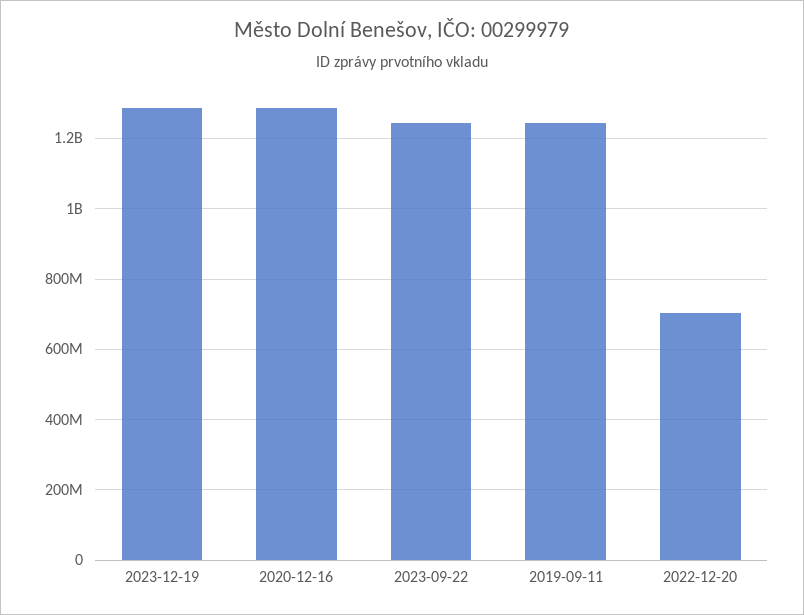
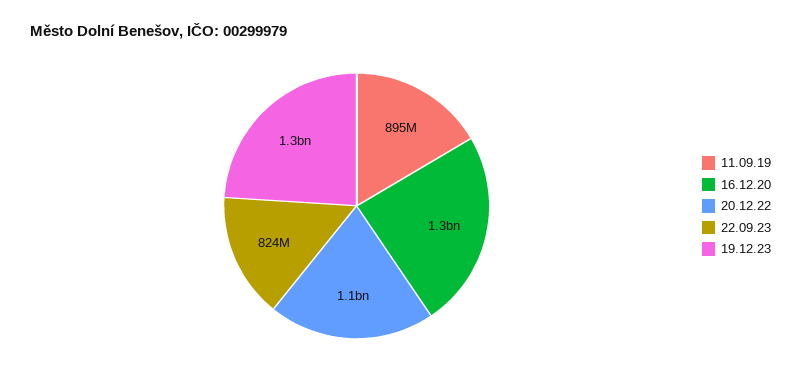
  {
    "2023-12-19": 1300000000,
    "2020-12-16": 1300000000,
-   "2023-09-22": 1240000000,
+   "2023-09-22": 824000000,
-   "2019-09-11": 1240000000,
+   "2019-09-11": 895000000,
-   "2022-12-20": 700000000
+   "2022-12-20": 1100000000
  }

